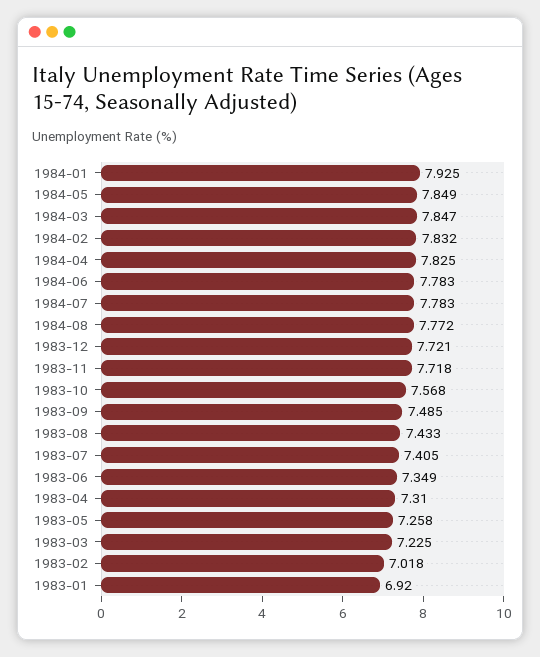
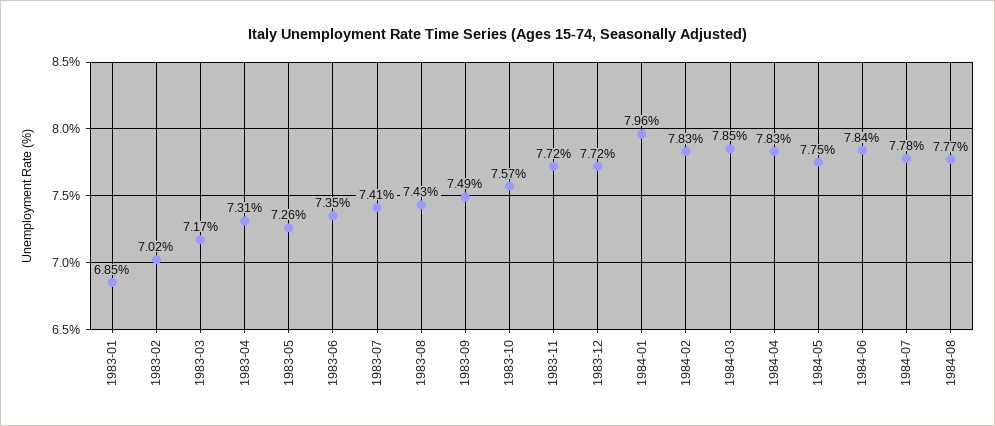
  {
-   "1984-01": 7.925,
+   "1984-01": 7.96,
-   "1984-05": 7.849,
+   "1984-05": 7.75,
    "1984-03": 7.847,
    "1984-02": 7.832,
    "1984-04": 7.825,
-   "1984-06": 7.783,
+   "1984-06": 7.84,
    "1984-07": 7.783,
    "1984-08": 7.772,
    "1983-12": 7.721,
    "1983-11": 7.718,
    "1983-10": 7.568,
    "1983-09": 7.485,
    "1983-08": 7.433,
    "1983-07": 7.405,
    "1983-06": 7.349,
    "1983-04": 7.31,
    "1983-05": 7.258,
-   "1983-03": 7.225,
+   "1983-03": 7.17,
    "1983-02": 7.018,
-   "1983-01": 6.92
+   "1983-01": 6.85
  }

